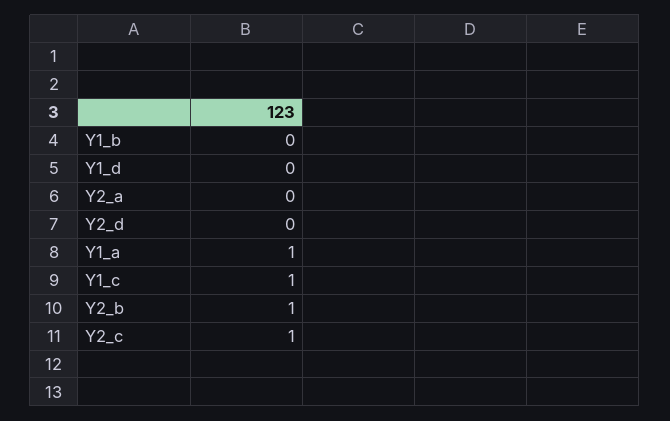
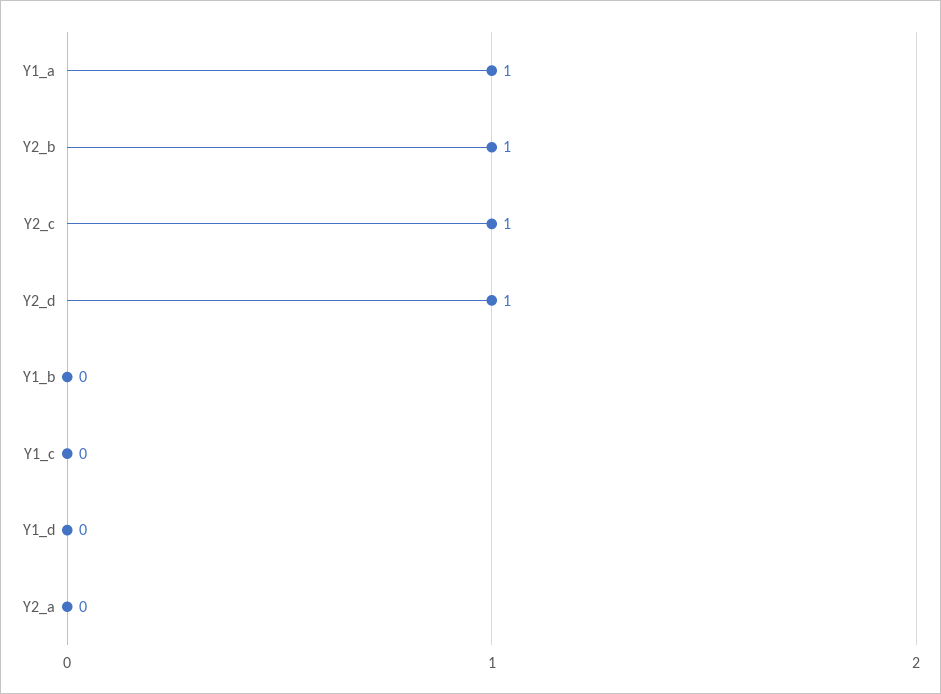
  {
    "Y1_b": 0,
    "Y1_d": 0,
    "Y2_a": 0,
-   "Y2_d": 0,
+   "Y2_d": 1,
    "Y1_a": 1,
-   "Y1_c": 1,
+   "Y1_c": 0,
    "Y2_b": 1,
    "Y2_c": 1
  }

